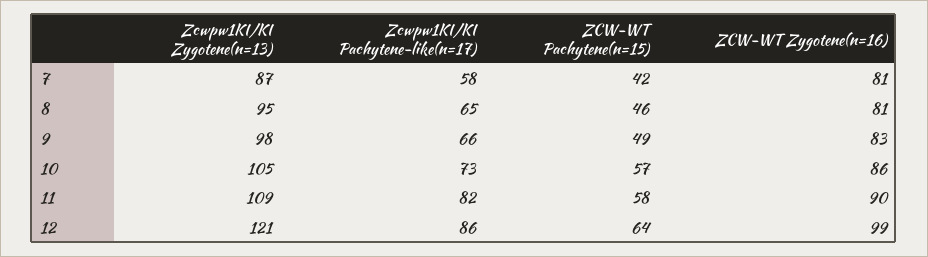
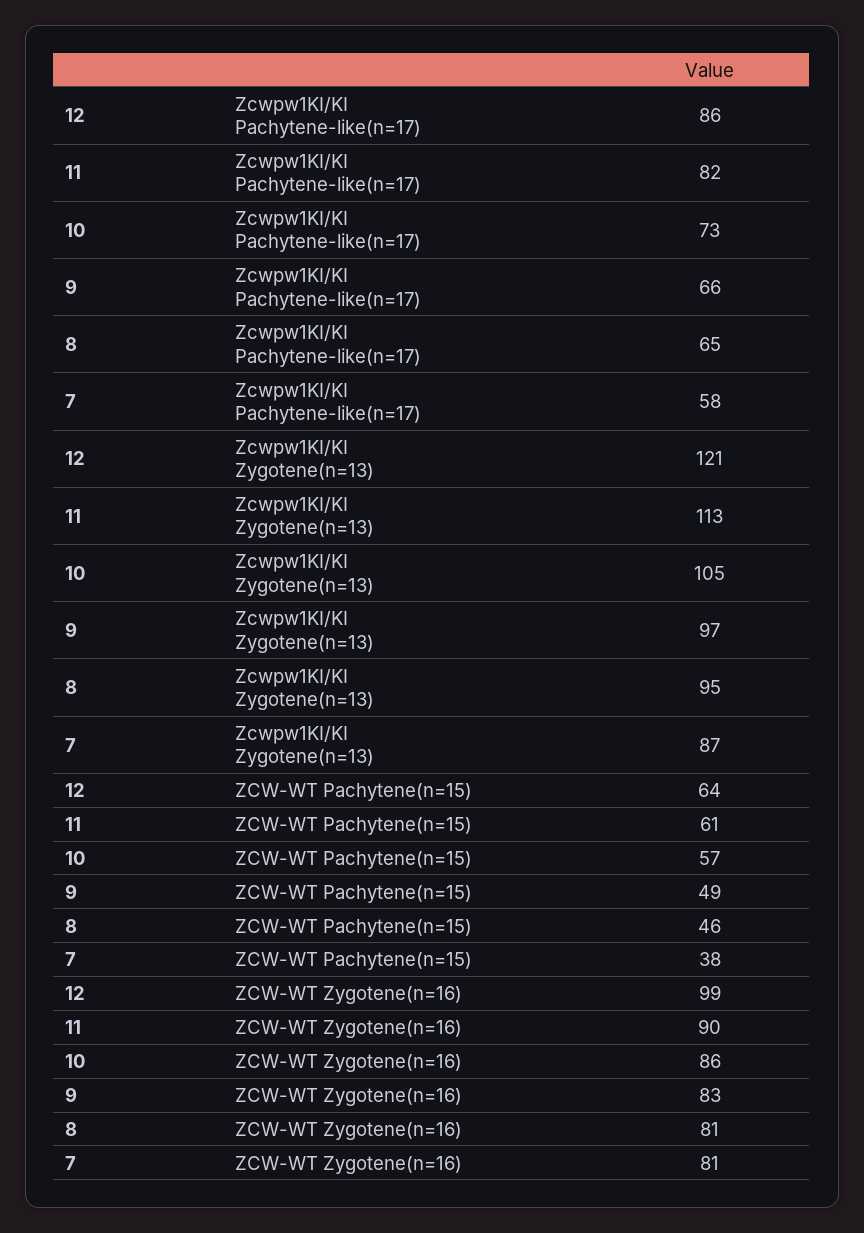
  {
    "Zcwpw1KI/KI Zygotene(n=13)": {
      "7": 87,
      "8": 95,
-     "9": 98,
+     "9": 97,
      "10": 105,
-     "11": 109,
+     "11": 113,
      "12": 121
    },
    "Zcwpw1KI/KI Pachytene-like(n=17)": {
      "7": 58,
      "8": 65,
      "9": 66,
      "10": 73,
      "11": 82,
      "12": 86
    },
    "ZCW-WT Pachytene(n=15)": {
-     "7": 42,
+     "7": 38,
      "8": 46,
      "9": 49,
      "10": 57,
-     "11": 58,
+     "11": 61,
      "12": 64
    },
    "ZCW-WT Zygotene(n=16)": {
      "7": 81,
      "8": 81,
      "9": 83,
      "10": 86,
      "11": 90,
      "12": 99
    }
  }

